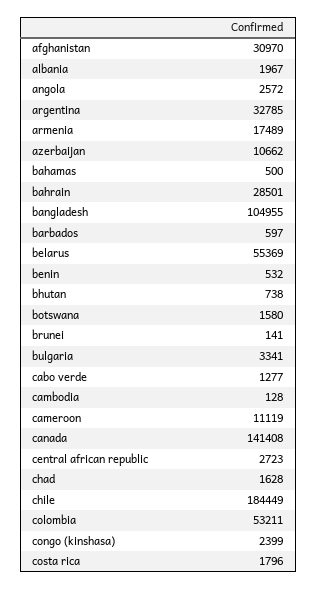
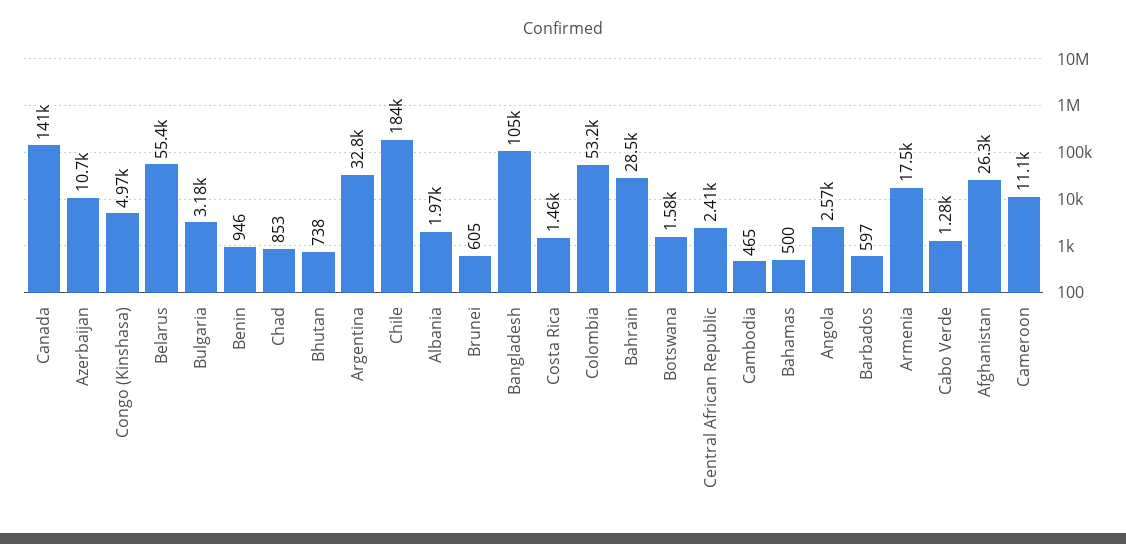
  {
-   "afghanistan": 30970,
+   "afghanistan": 26300,
    "albania": 1967,
    "angola": 2572,
    "argentina": 32785,
    "armenia": 17489,
    "azerbaijan": 10662,
    "bahamas": 500,
    "bahrain": 28501,
    "bangladesh": 104955,
    "barbados": 597,
    "belarus": 55369,
-   "benin": 532,
+   "benin": 946,
    "bhutan": 738,
    "botswana": 1580,
-   "brunei": 141,
+   "brunei": 605,
-   "bulgaria": 3341,
+   "bulgaria": 3180,
    "cabo verde": 1277,
-   "cambodia": 128,
+   "cambodia": 465,
    "cameroon": 11119,
    "canada": 141408,
-   "central african republic": 2723,
+   "central african republic": 2410,
-   "chad": 1628,
+   "chad": 853,
    "chile": 184449,
    "colombia": 53211,
-   "congo (kinshasa)": 2399,
+   "congo (kinshasa)": 4970,
-   "costa rica": 1796
+   "costa rica": 1460
  }

